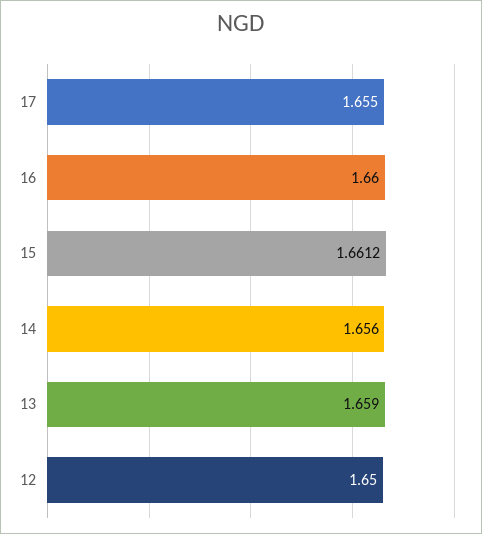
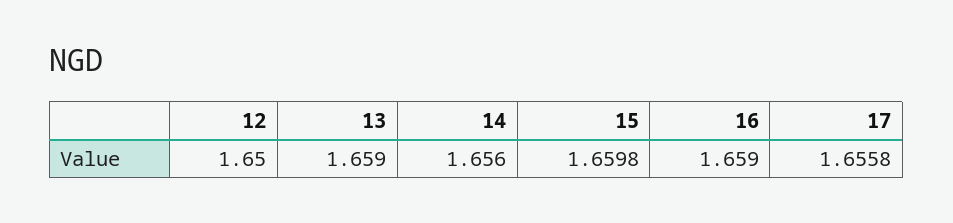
  {
-   "17": 1.655,
+   "17": 1.6558,
-   "16": 1.66,
+   "16": 1.659,
-   "15": 1.6612,
+   "15": 1.6598,
    "14": 1.656,
    "13": 1.659,
    "12": 1.65
  }

